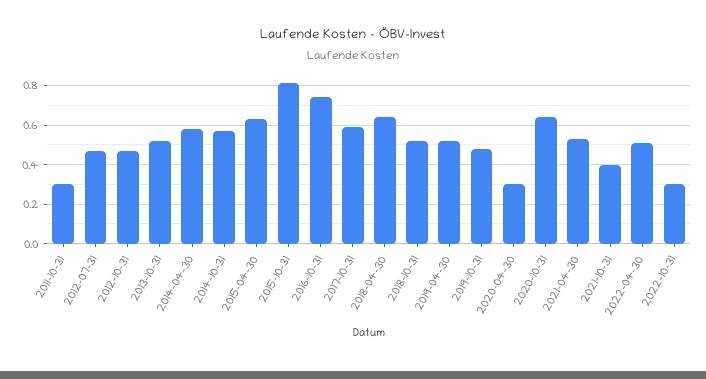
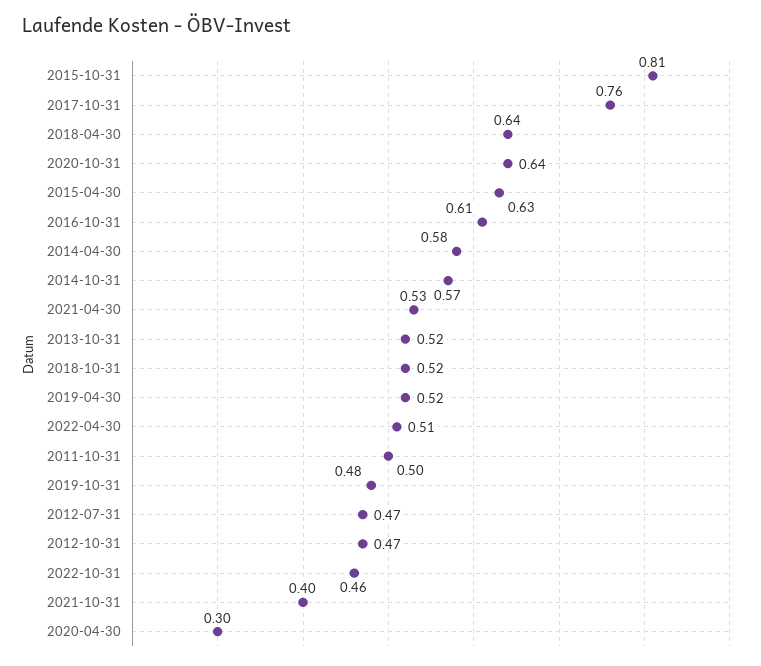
  {
-   "2011-10-31": 0.3,
+   "2011-10-31": 0.5,
    "2012-07-31": 0.47,
    "2012-10-31": 0.47,
    "2013-10-31": 0.52,
    "2014-04-30": 0.58,
    "2014-10-31": 0.57,
    "2015-04-30": 0.63,
    "2015-10-31": 0.81,
-   "2016-10-31": 0.75,
+   "2016-10-31": 0.61,
-   "2017-10-31": 0.6,
+   "2017-10-31": 0.76,
    "2018-04-30": 0.64,
    "2018-10-31": 0.52,
    "2019-04-30": 0.52,
    "2019-10-31": 0.48,
    "2020-04-30": 0.3,
    "2020-10-31": 0.64,
    "2021-04-30": 0.53,
    "2021-10-31": 0.4,
    "2022-04-30": 0.51,
-   "2022-10-31": 0.3
+   "2022-10-31": 0.46
  }

